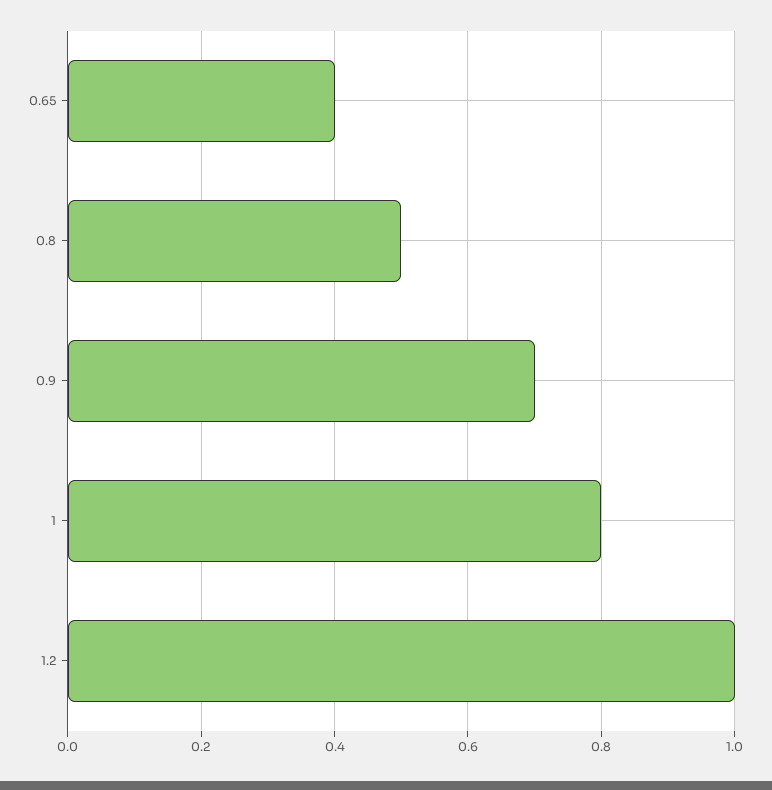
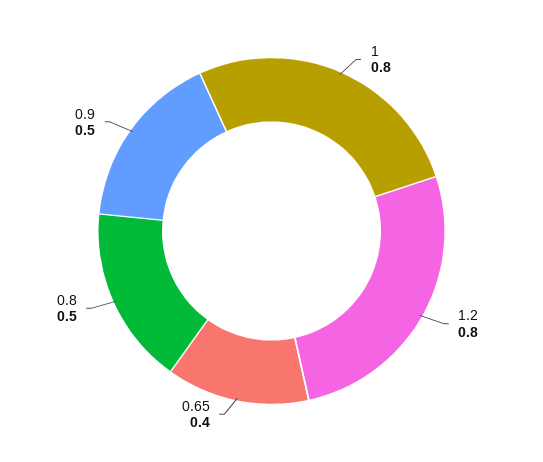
  {
    "0.65": 0.4,
    "0.8": 0.5,
-   "0.9": 0.7,
+   "0.9": 0.5,
    "1": 0.8,
-   "1.2": 1
+   "1.2": 0.8
  }

